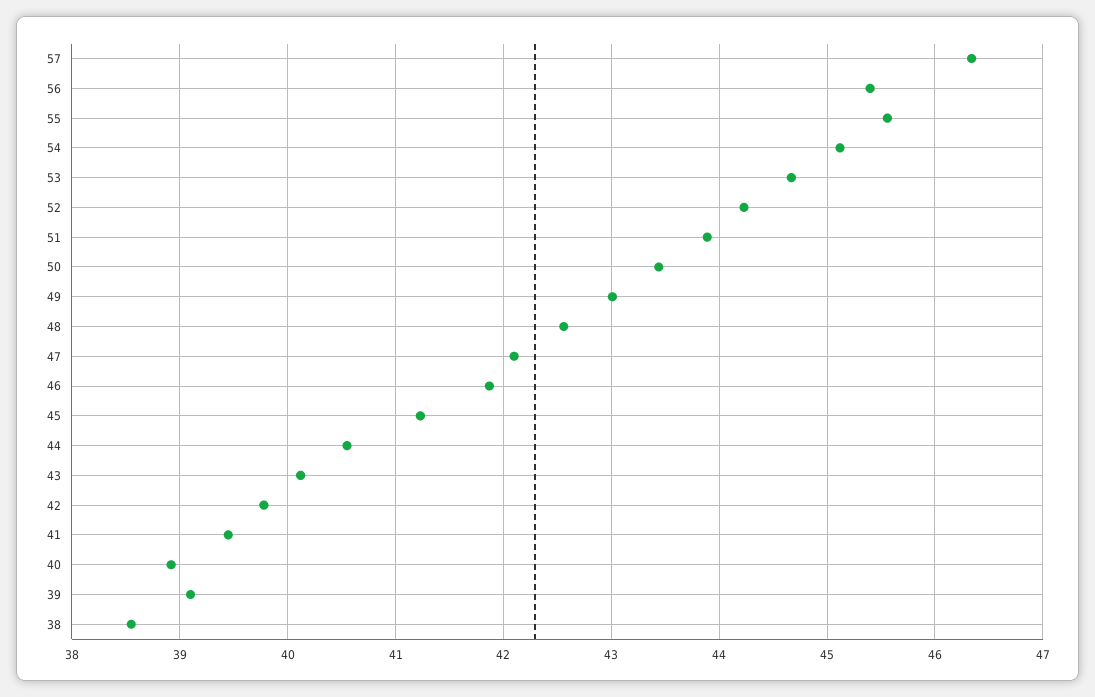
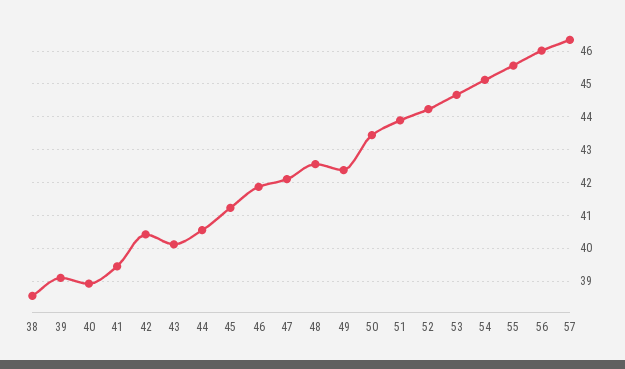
  {
    "57": 46.3,
-   "56": 45.4,
+   "56": 46,
    "55": 45.6,
    "54": 45.1,
    "53": 44.7,
    "52": 44.2,
    "51": 43.9,
    "50": 43.4,
-   "49": 43,
+   "49": 42.4,
    "48": 42.6,
    "47": 42.1,
    "46": 41.9,
    "45": 41.2,
    "44": 40.6,
    "43": 40.1,
-   "42": 39.8,
+   "42": 40.4,
    "41": 39.5,
    "40": 38.9,
    "39": 39.1,
    "38": 38.6
  }

